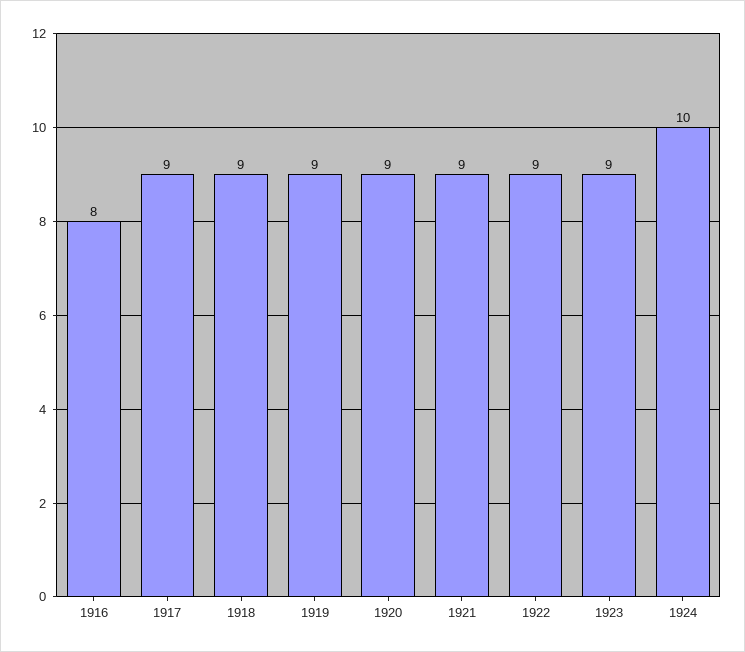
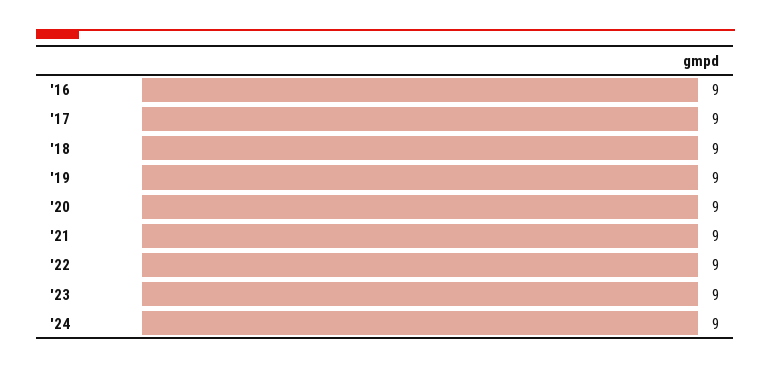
  {
-   "1916": 8,
+   "1916": 9,
    "1917": 9,
    "1918": 9,
    "1919": 9,
    "1920": 9,
    "1921": 9,
    "1922": 9,
    "1923": 9,
-   "1924": 10
+   "1924": 9
  }

